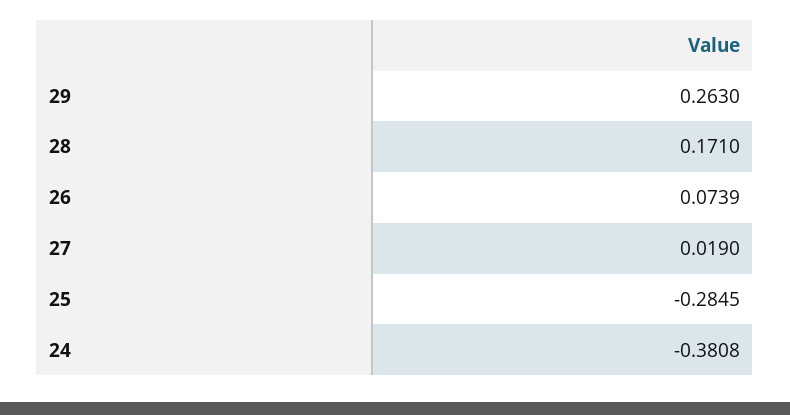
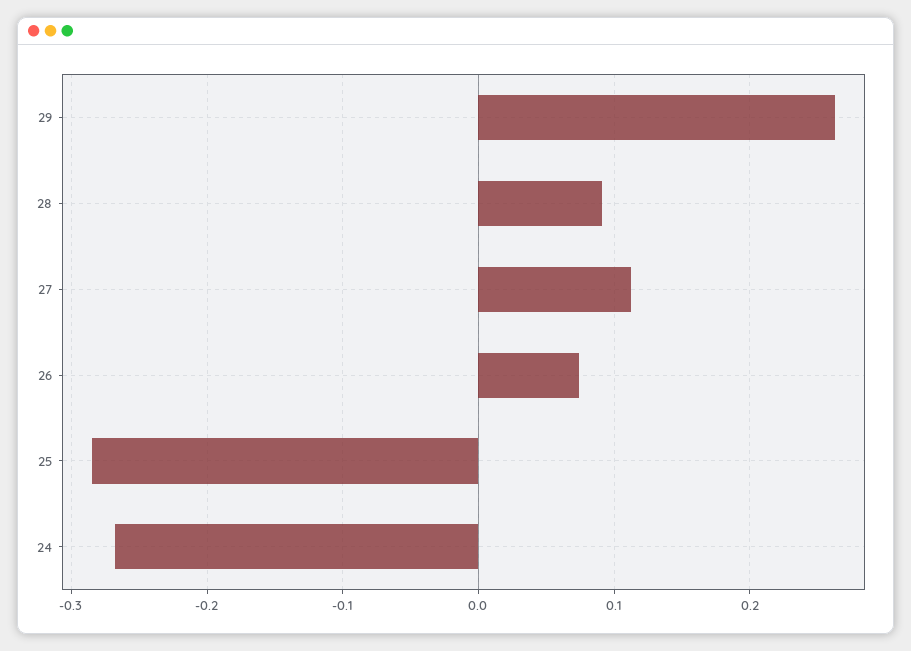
  {
    "29": 0.263,
-   "28": 0.171,
+   "28": 0.09,
    "26": 0.0739,
-   "27": 0.019,
+   "27": 0.11,
    "25": -0.2845,
-   "24": -0.3808
+   "24": -0.27
  }

